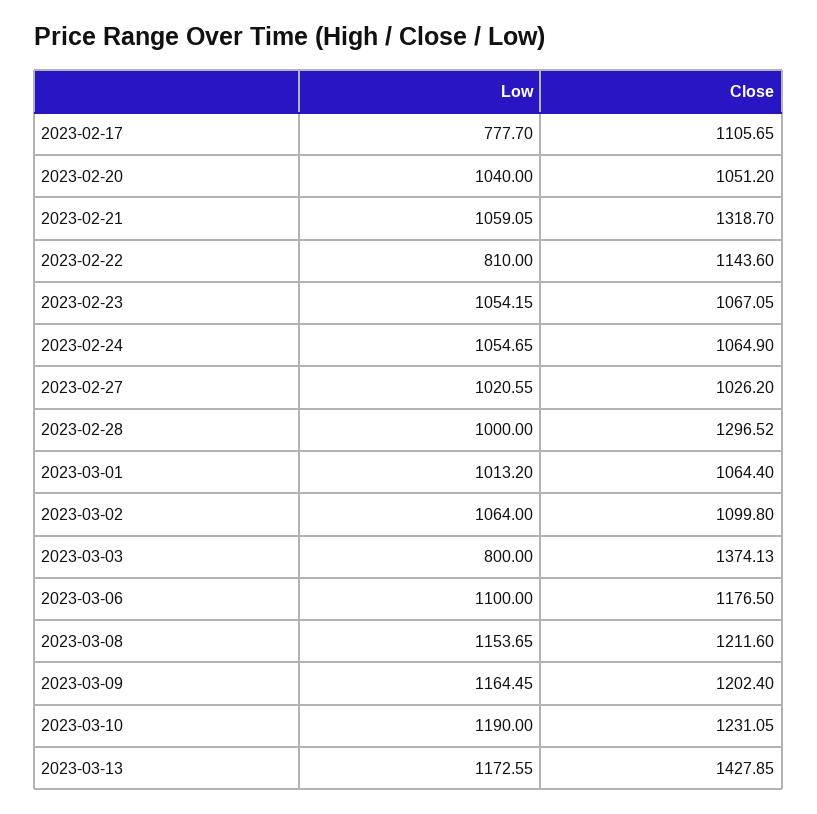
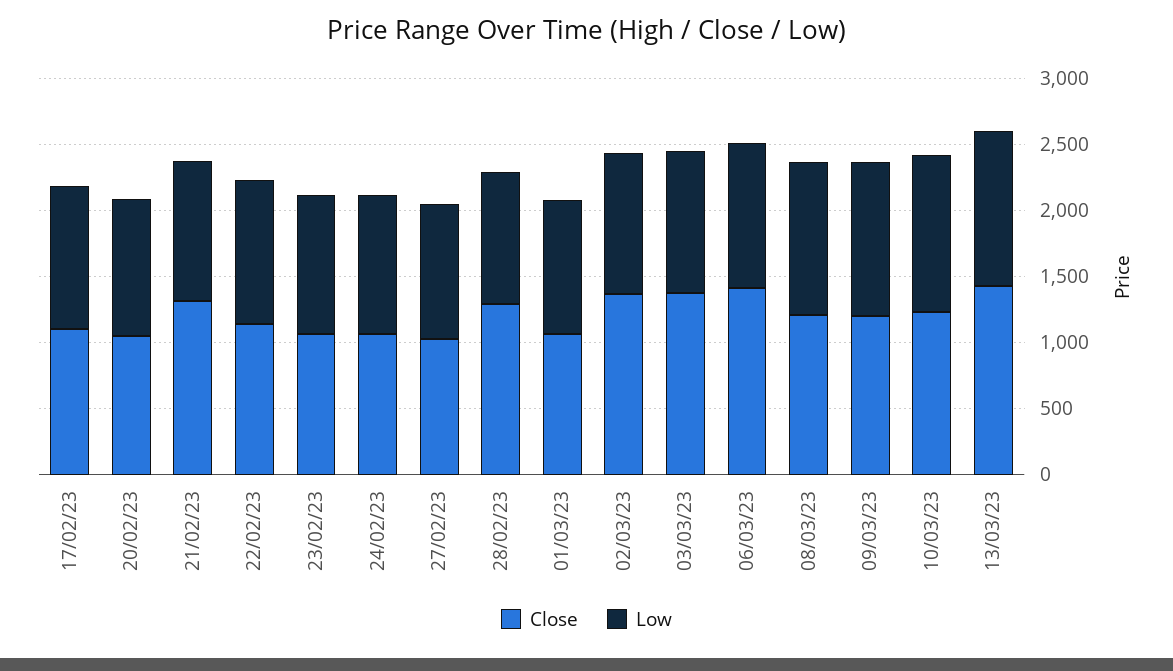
  {
    "Low": {
-     "2023-02-17": 777.7,
+     "2023-02-17": 1100,
      "2023-02-20": 1040,
      "2023-02-21": 1059.05,
-     "2023-02-22": 810,
+     "2023-02-22": 1100,
      "2023-02-23": 1054.15,
      "2023-02-24": 1054.65,
      "2023-02-27": 1020.55,
      "2023-02-28": 1000,
      "2023-03-01": 1013.2,
      "2023-03-02": 1064,
-     "2023-03-03": 800,
+     "2023-03-03": 1100,
      "2023-03-06": 1100,
      "2023-03-08": 1153.65,
      "2023-03-09": 1164.45,
      "2023-03-10": 1190,
      "2023-03-13": 1172.55
    },
    "Close": {
      "2023-02-17": 1105.65,
      "2023-02-20": 1051.2,
      "2023-02-21": 1318.7,
      "2023-02-22": 1143.6,
      "2023-02-23": 1067.05,
      "2023-02-24": 1064.9,
      "2023-02-27": 1026.2,
      "2023-02-28": 1296.52,
      "2023-03-01": 1064.4,
-     "2023-03-02": 1099.8,
+     "2023-03-02": 1400,
      "2023-03-03": 1374.13,
-     "2023-03-06": 1176.5,
+     "2023-03-06": 1400,
      "2023-03-08": 1211.6,
      "2023-03-09": 1202.4,
      "2023-03-10": 1231.05,
      "2023-03-13": 1427.85
    }
  }

